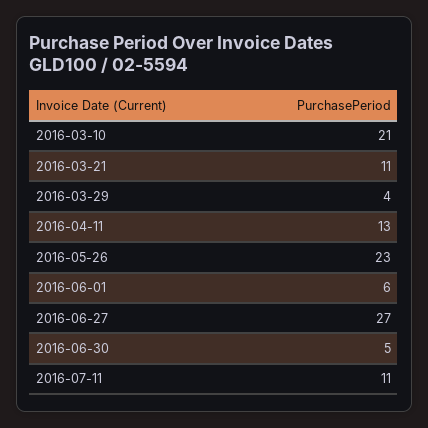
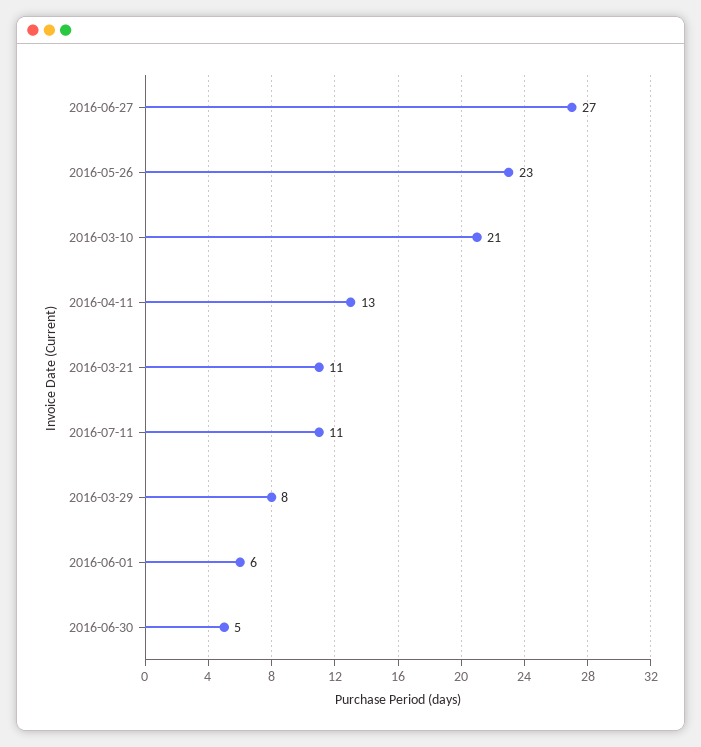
  {
    "2016-03-10": 21,
    "2016-03-21": 11,
-   "2016-03-29": 4,
+   "2016-03-29": 8,
    "2016-04-11": 13,
    "2016-05-26": 23,
    "2016-06-01": 6,
    "2016-06-27": 27,
    "2016-06-30": 5,
    "2016-07-11": 11
  }

